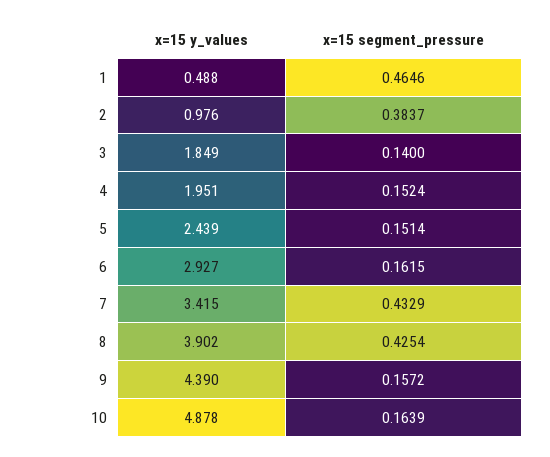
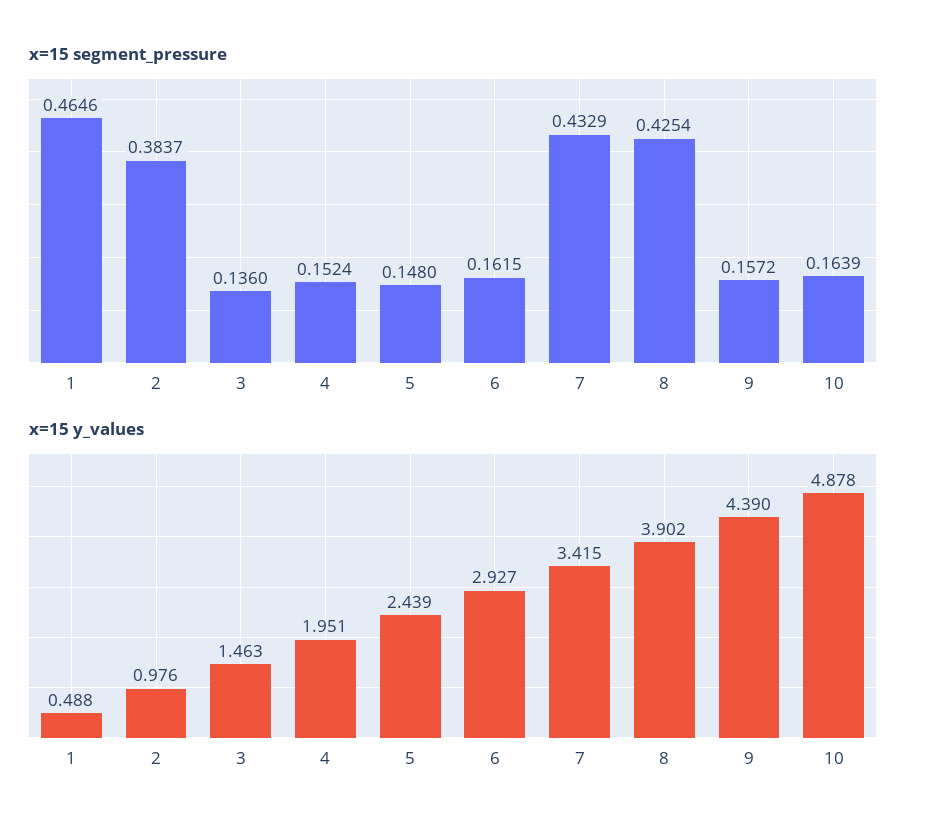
  {
    "x=15 y_values": {
      "1": 0.488,
      "2": 0.976,
-     "3": 1.849,
+     "3": 1.463,
      "4": 1.951,
      "5": 2.439,
      "6": 2.927,
      "7": 3.415,
      "8": 3.902,
      "9": 4.39,
      "10": 4.878
    },
    "x=15 segment_pressure": {
      "1": 0.4646,
      "2": 0.3837,
-     "3": 0.14,
+     "3": 0.136,
      "4": 0.1524,
-     "5": 0.1514,
+     "5": 0.148,
      "6": 0.1615,
      "7": 0.4329,
      "8": 0.4254,
      "9": 0.1572,
      "10": 0.1639
    }
  }

